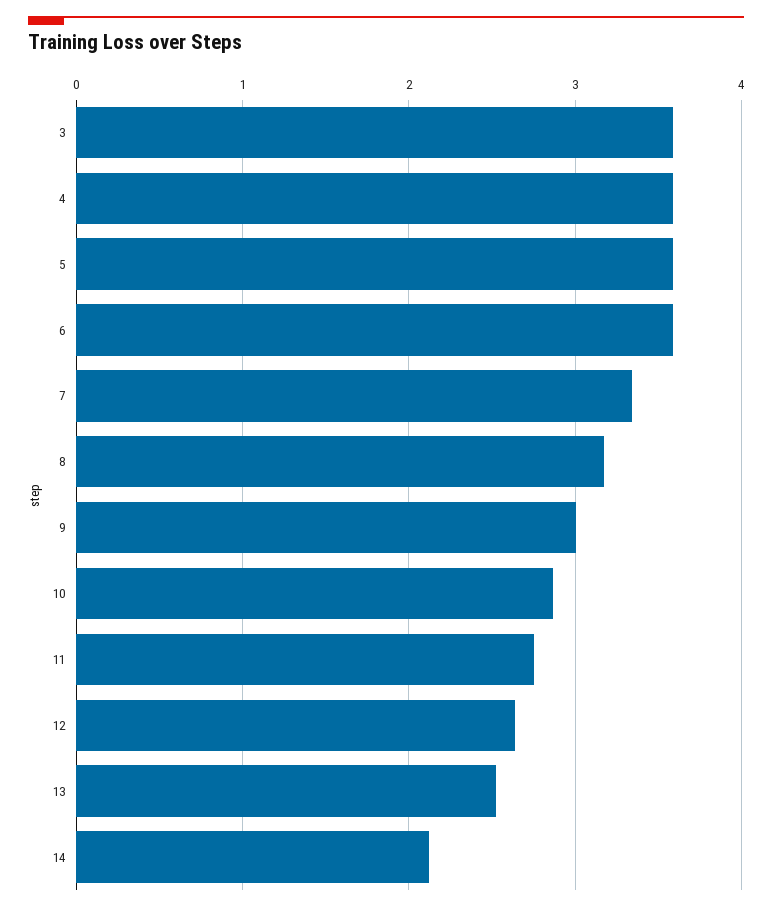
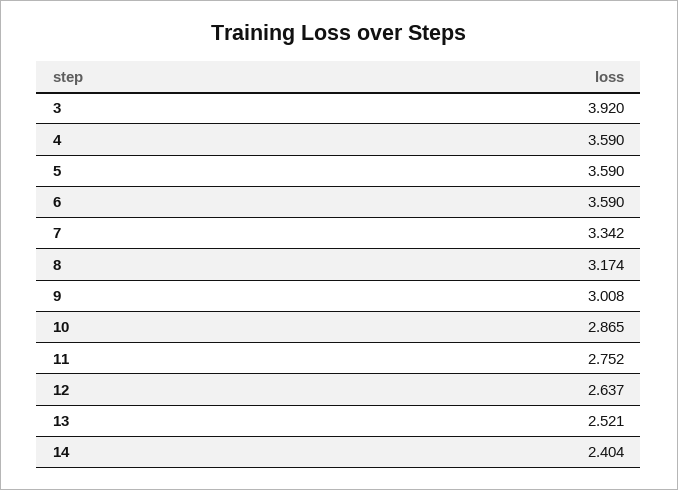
  {
-   "3": 3.6,
+   "3": 3.92,
    "4": 3.59,
    "5": 3.59,
    "6": 3.59,
    "7": 3.342,
    "8": 3.174,
    "9": 3.008,
    "10": 2.865,
    "11": 2.752,
    "12": 2.637,
    "13": 2.521,
-   "14": 2.1
+   "14": 2.404
  }

